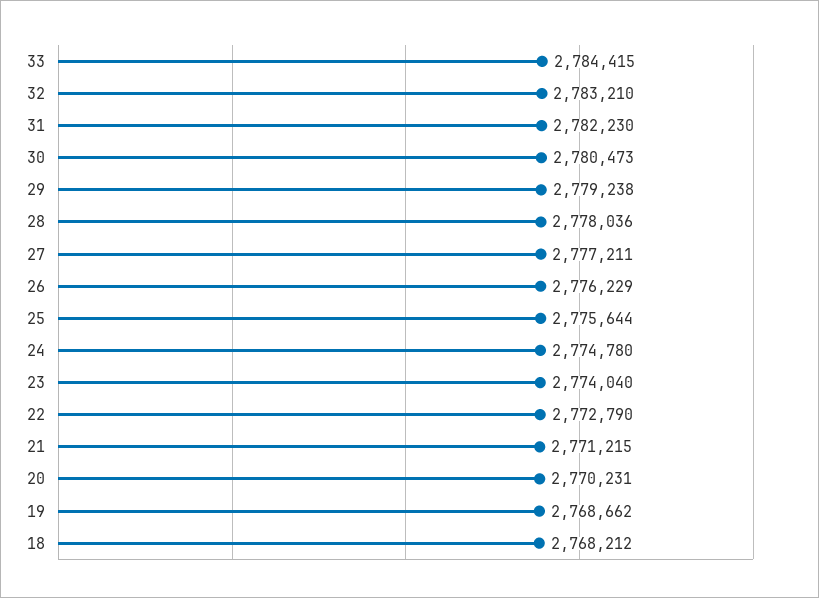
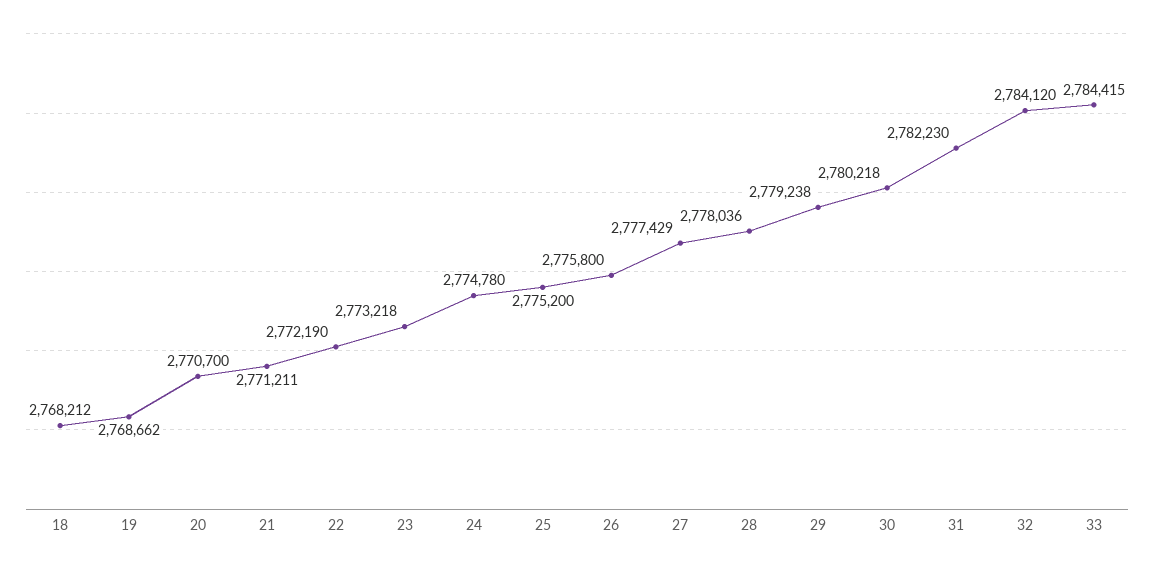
  {
    "33": 2784415,
-   "32": 2783210,
+   "32": 2784120,
    "31": 2782230,
-   "30": 2780473,
+   "30": 2780218,
    "29": 2779238,
    "28": 2778036,
-   "27": 2777211,
+   "27": 2777429,
-   "26": 2776229,
+   "26": 2775800,
-   "25": 2775644,
+   "25": 2775200,
    "24": 2774780,
-   "23": 2774040,
+   "23": 2773218,
-   "22": 2772790,
+   "22": 2772190,
-   "21": 2771215,
+   "21": 2771211,
-   "20": 2770231,
+   "20": 2770700,
    "19": 2768662,
    "18": 2768212
  }

